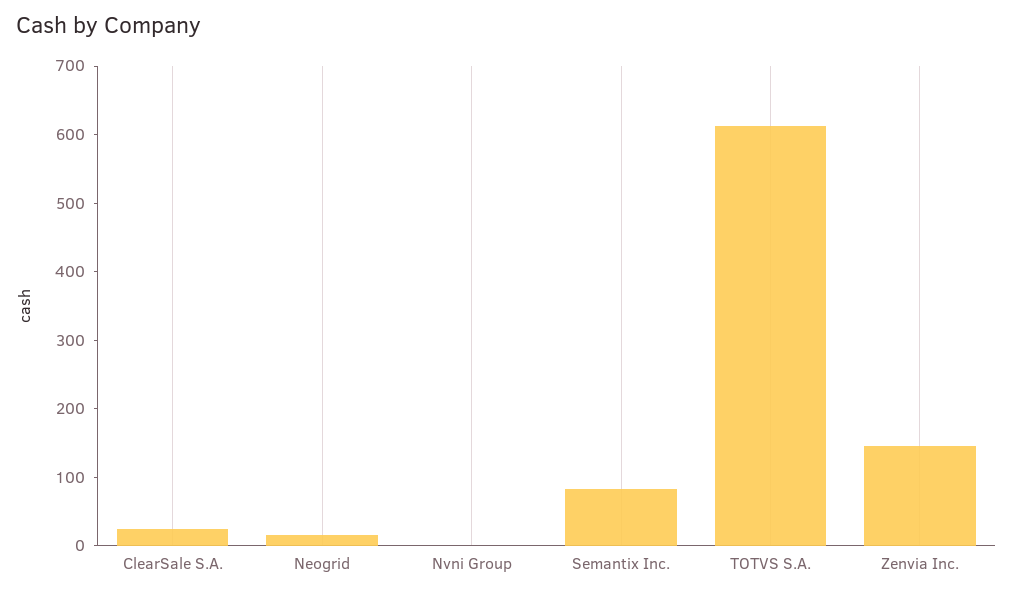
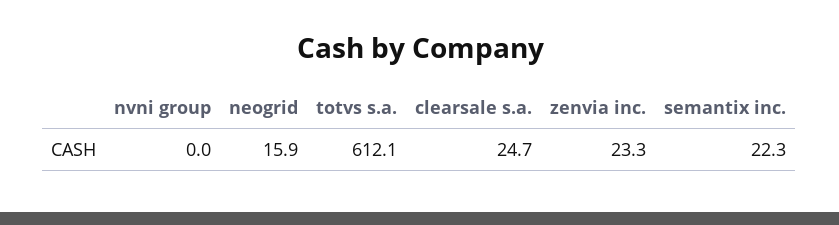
  {
    "ClearSale S.A.": 24.7,
    "Neogrid": 15.9,
    "Nvni Group": 0,
-   "Semantix Inc.": 80,
+   "Semantix Inc.": 22.3,
    "TOTVS S.A.": 612.1,
-   "Zenvia Inc.": 140
+   "Zenvia Inc.": 23.3
  }

